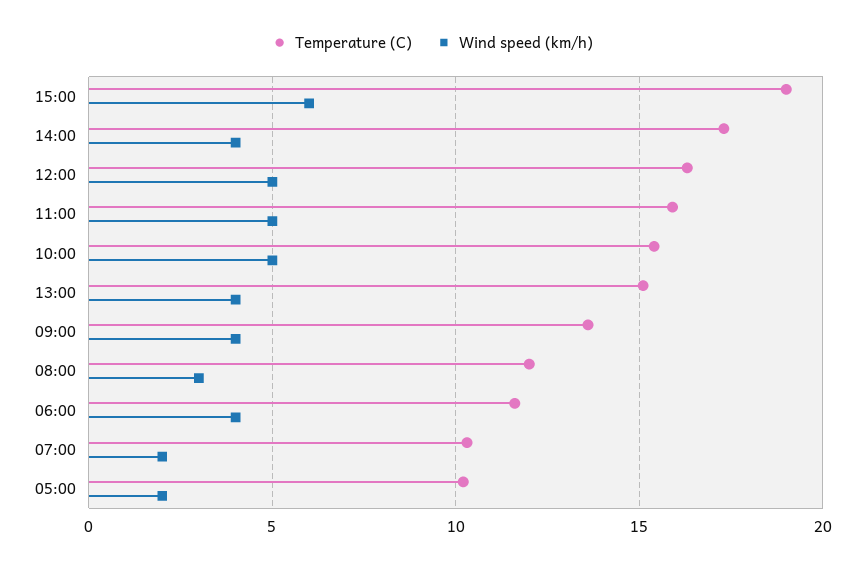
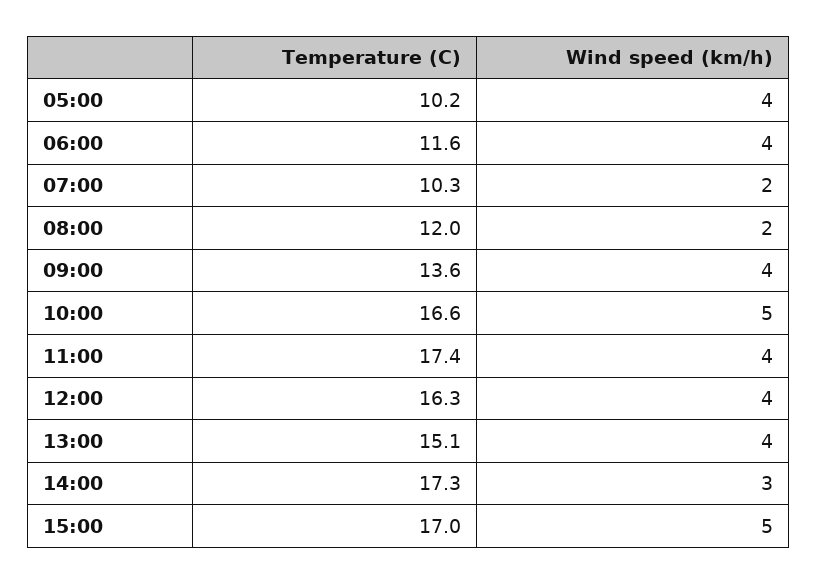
  {
    "Temperature (C)": {
-     "15:00": 19,
+     "15:00": 17,
      "14:00": 17.3,
      "12:00": 16.3,
-     "11:00": 16,
+     "11:00": 17.4,
-     "10:00": 15.5,
+     "10:00": 16.6,
      "13:00": 15.1,
      "09:00": 13.6,
      "08:00": 12,
      "06:00": 11.6,
      "07:00": 10.3,
      "05:00": 10.2
    },
    "Wind speed (km/h)": {
-     "15:00": 6,
+     "15:00": 5,
-     "14:00": 4,
+     "14:00": 3,
-     "12:00": 5,
+     "12:00": 4,
-     "11:00": 5,
+     "11:00": 4,
      "10:00": 5,
      "13:00": 4,
      "09:00": 4,
-     "08:00": 3,
+     "08:00": 2,
      "06:00": 4,
      "07:00": 2,
-     "05:00": 2
+     "05:00": 4
    }
  }

